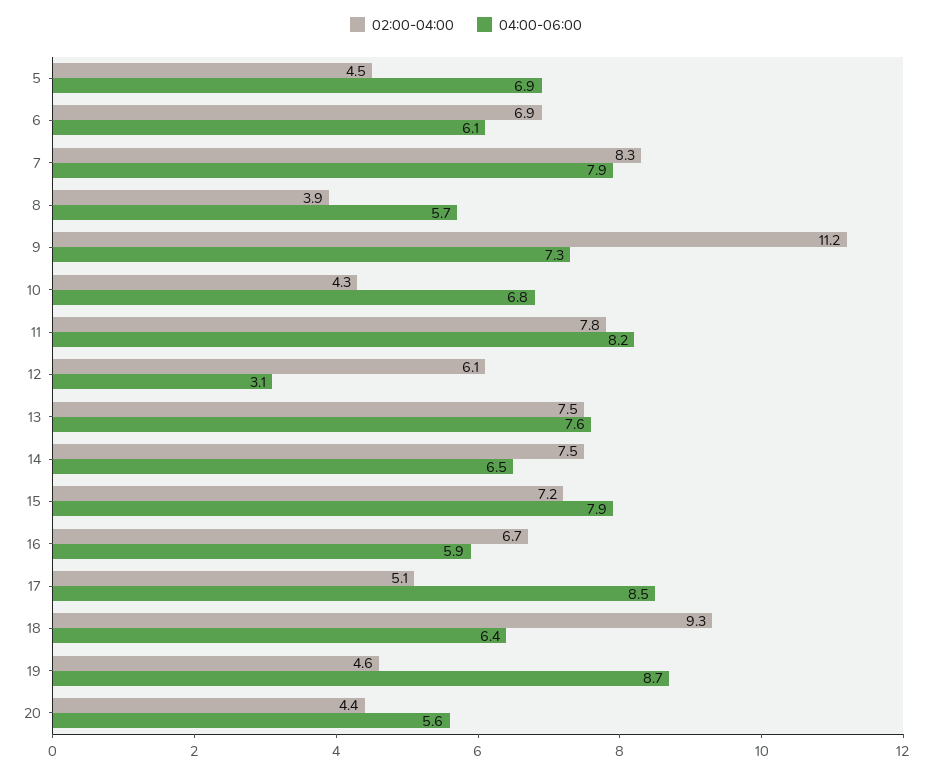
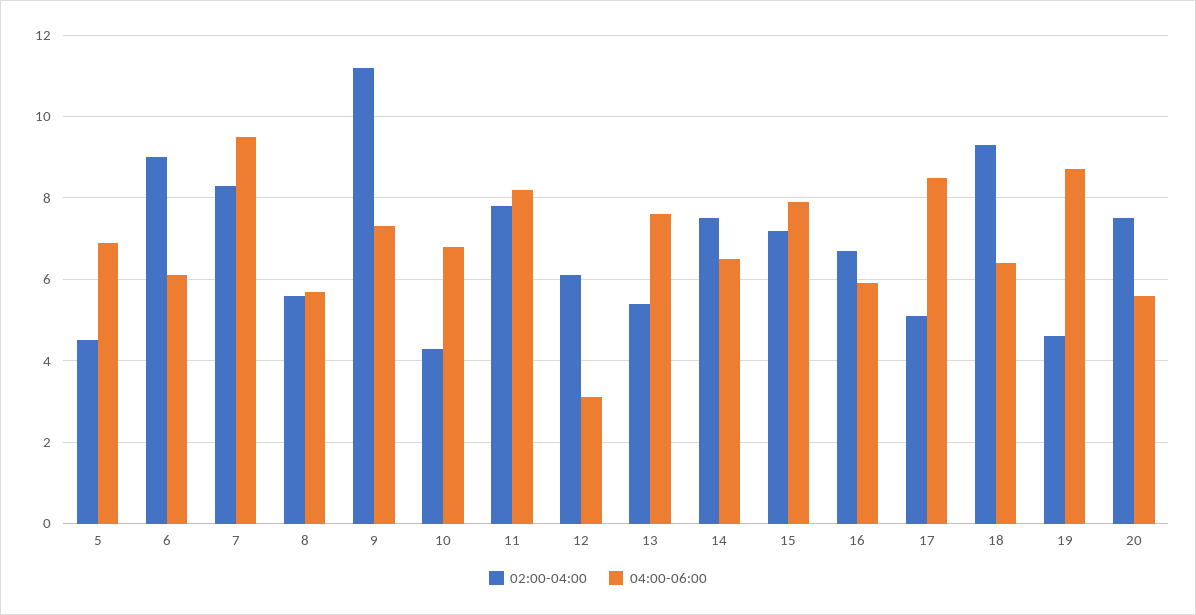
  {
    "02:00-04:00": {
      "5": 4.5,
-     "6": 6.9,
+     "6": 9,
      "7": 8.3,
-     "8": 3.9,
+     "8": 5.5,
      "9": 11.2,
      "10": 4.3,
      "11": 7.8,
      "12": 6.1,
-     "13": 7.5,
+     "13": 5.5,
      "14": 7.5,
      "15": 7.2,
      "16": 6.7,
      "17": 5.1,
      "18": 9.3,
      "19": 4.6,
-     "20": 4.4
+     "20": 7.5
    },
    "04:00-06:00": {
      "5": 6.9,
      "6": 6.1,
-     "7": 7.9,
+     "7": 9.5,
      "8": 5.7,
      "9": 7.3,
      "10": 6.8,
      "11": 8.2,
      "12": 3.1,
      "13": 7.6,
      "14": 6.5,
      "15": 7.9,
      "16": 5.9,
      "17": 8.5,
      "18": 6.4,
      "19": 8.7,
      "20": 5.6
    }
  }

